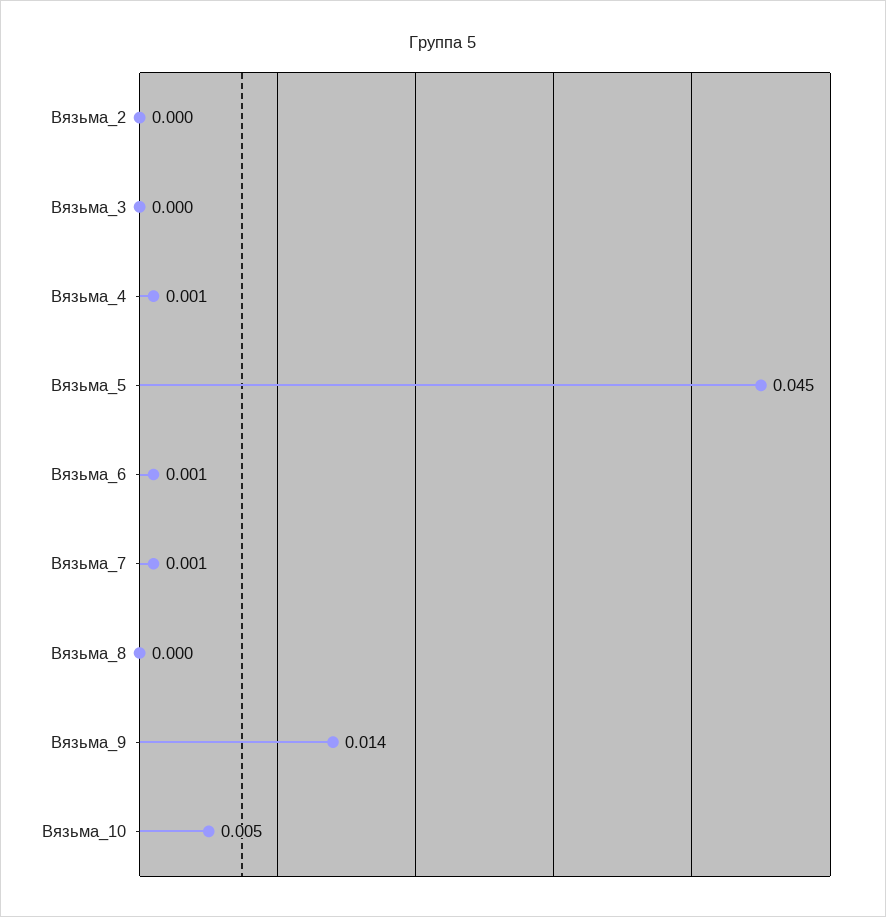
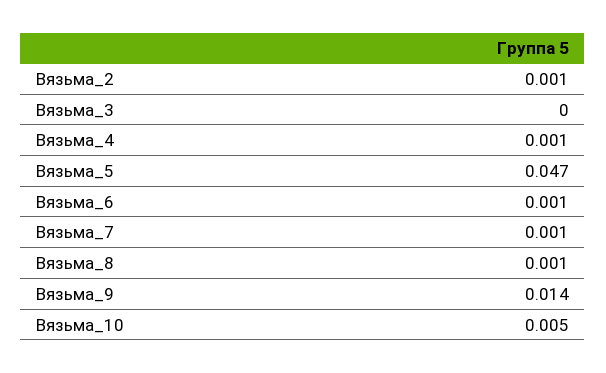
  {
-   "Вязьма_2": 0,
+   "Вязьма_2": 0.001,
    "Вязьма_3": 0,
    "Вязьма_4": 0.001,
-   "Вязьма_5": 0.045,
+   "Вязьма_5": 0.047,
    "Вязьма_6": 0.001,
    "Вязьма_7": 0.001,
-   "Вязьма_8": 0,
+   "Вязьма_8": 0.001,
    "Вязьма_9": 0.014,
    "Вязьма_10": 0.005
  }

